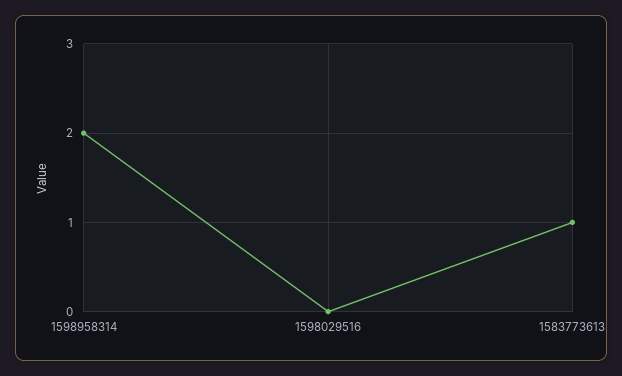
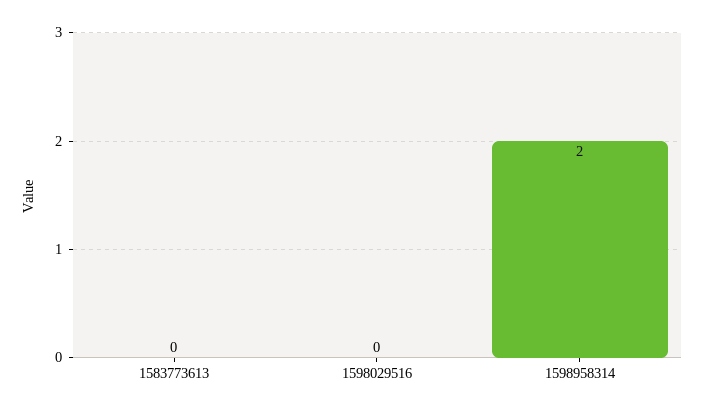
  {
    "1598958314": 2,
    "1598029516": 0,
-   "1583773613": 1
+   "1583773613": 0
  }

